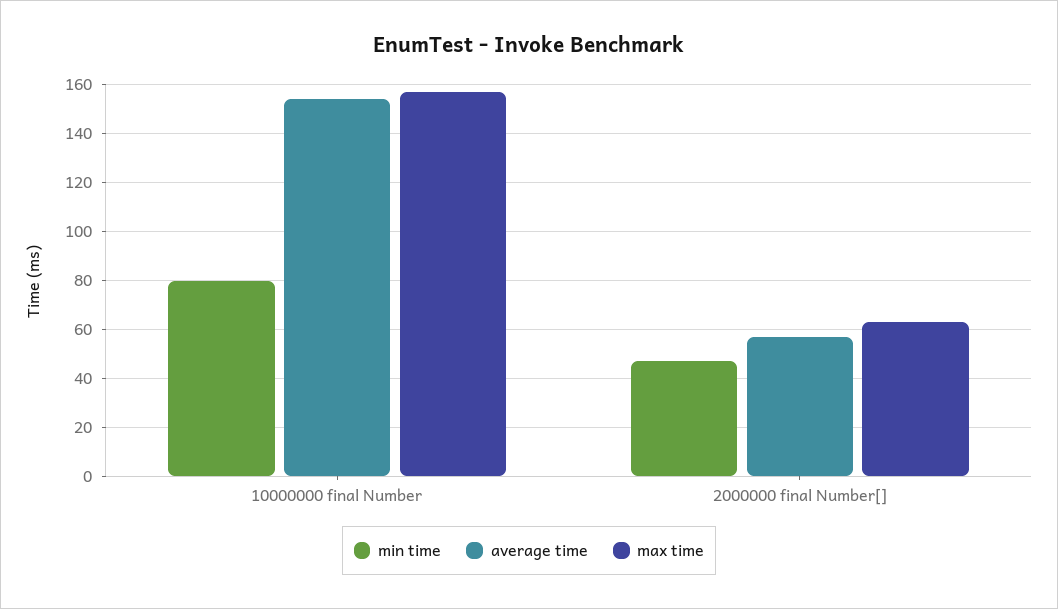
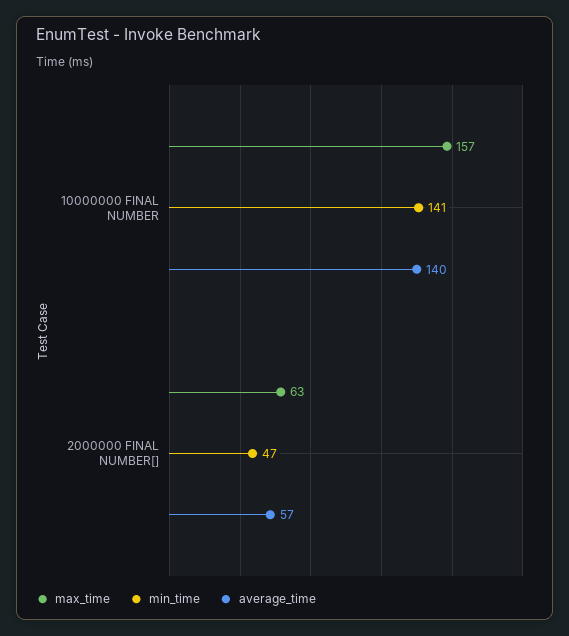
  {
    "min time": {
-     "10000000 final Number": 80,
+     "10000000 final Number": 141,
      "2000000 final Number[]": 47
    },
    "average time": {
-     "10000000 final Number": 155,
+     "10000000 final Number": 140,
      "2000000 final Number[]": 57
    },
    "max time": {
      "10000000 final Number": 157,
      "2000000 final Number[]": 63
    }
  }

